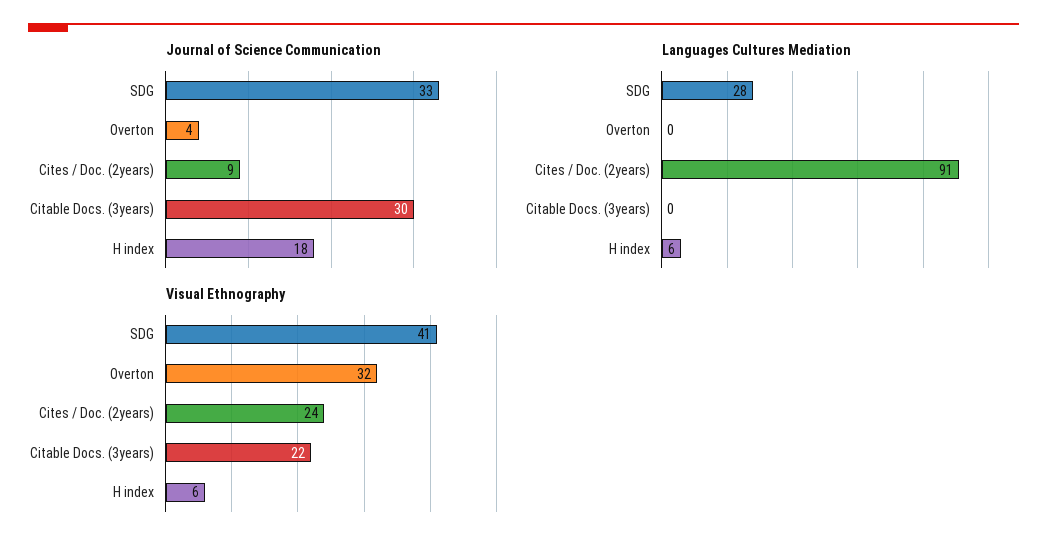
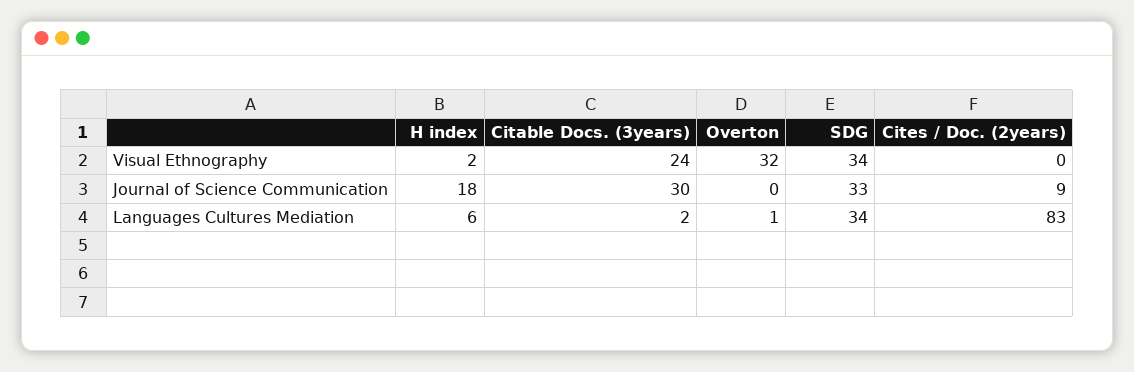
  {
    "Journal of Science Communication": {
      "SDG": 33,
-     "Overton": 4,
+     "Overton": 0,
      "Cites / Doc. (2years)": 9,
      "Citable Docs. (3years)": 30,
      "H index": 18
    },
    "Languages Cultures Mediation": {
-     "SDG": 28,
+     "SDG": 34,
-     "Overton": 0,
+     "Overton": 1,
-     "Cites / Doc. (2years)": 91,
+     "Cites / Doc. (2years)": 83,
-     "Citable Docs. (3years)": 0,
+     "Citable Docs. (3years)": 2,
      "H index": 6
    },
    "Visual Ethnography": {
-     "SDG": 41,
+     "SDG": 34,
      "Overton": 32,
-     "Cites / Doc. (2years)": 24,
+     "Cites / Doc. (2years)": 0,
-     "Citable Docs. (3years)": 22,
+     "Citable Docs. (3years)": 24,
-     "H index": 6
+     "H index": 2
    }
  }

